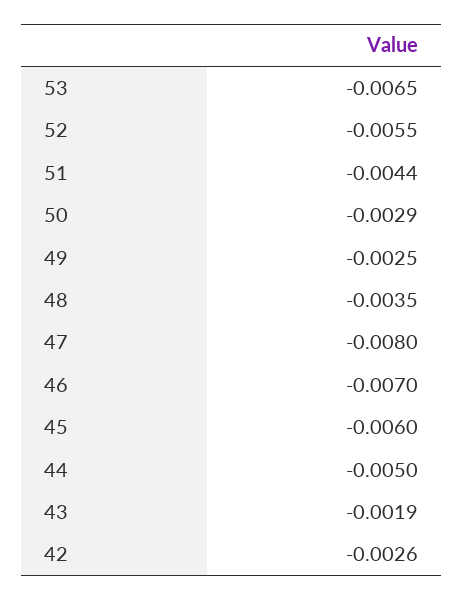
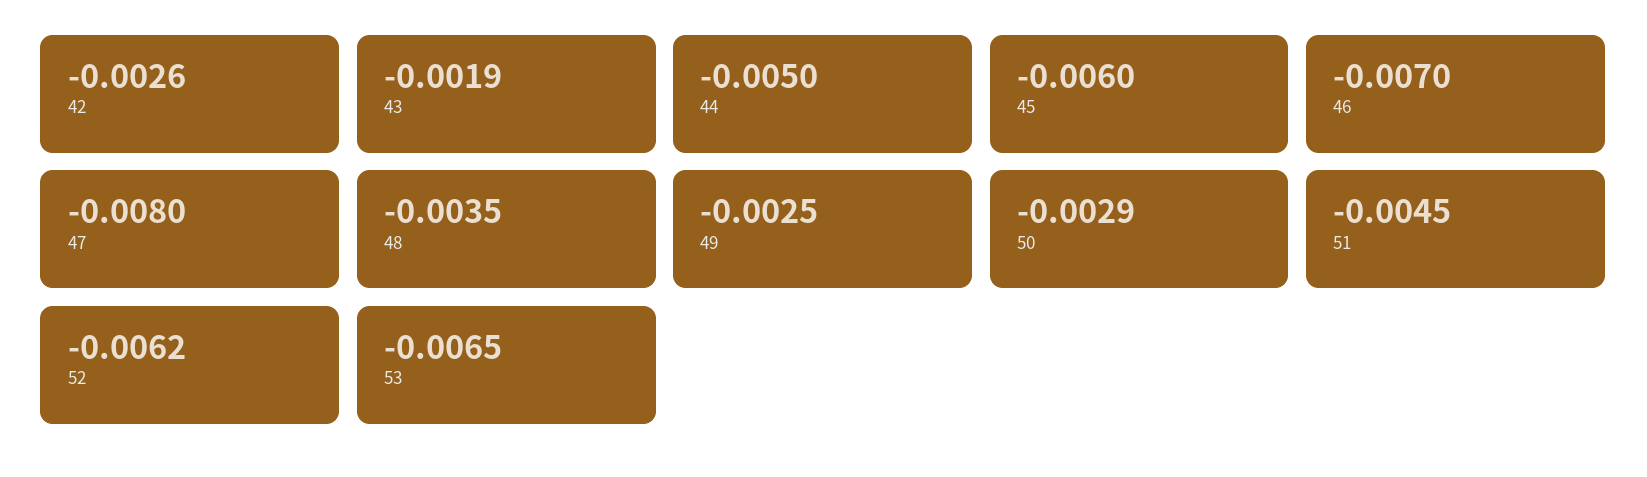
  {
    "53": -0.0065,
-   "52": -0.0055,
+   "52": -0.0062,
-   "51": -0.0044,
+   "51": -0.0045,
    "50": -0.0029,
    "49": -0.0025,
    "48": -0.0035,
    "47": -0.008,
    "46": -0.007,
    "45": -0.006,
    "44": -0.005,
    "43": -0.0019,
    "42": -0.0026
  }

